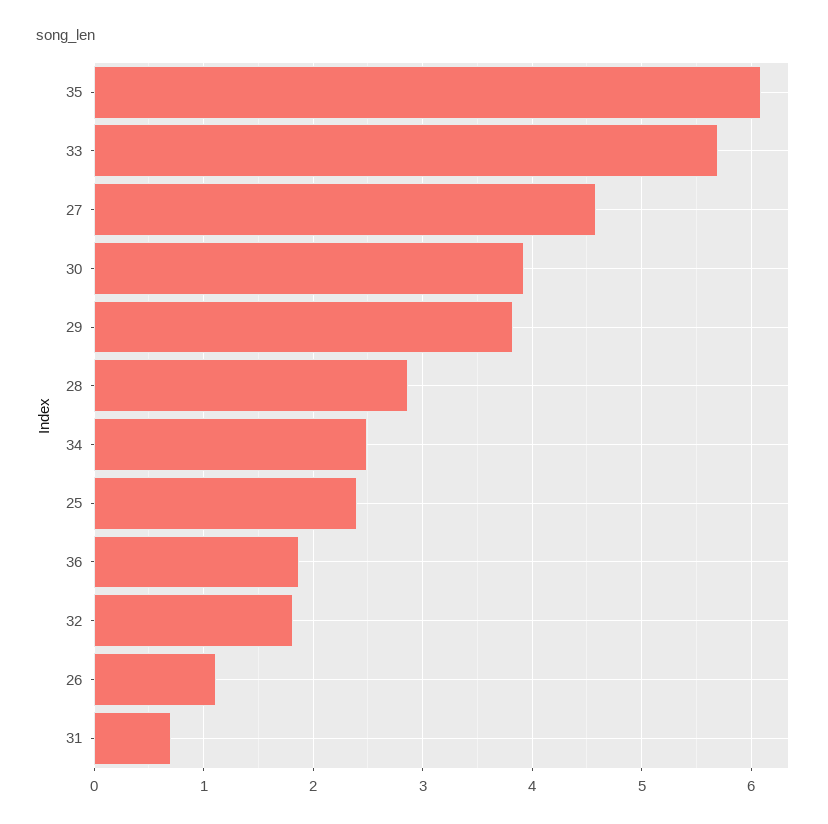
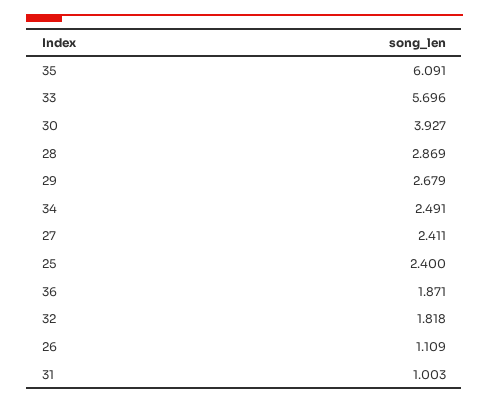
  {
    "35": 6.091,
    "33": 5.696,
-   "27": 4.6,
+   "27": 2.411,
    "30": 3.927,
-   "29": 3.8,
+   "29": 2.679,
    "28": 2.869,
    "34": 2.491,
    "25": 2.4,
    "36": 1.871,
    "32": 1.818,
    "26": 1.109,
-   "31": 0.7
+   "31": 1.003
  }

